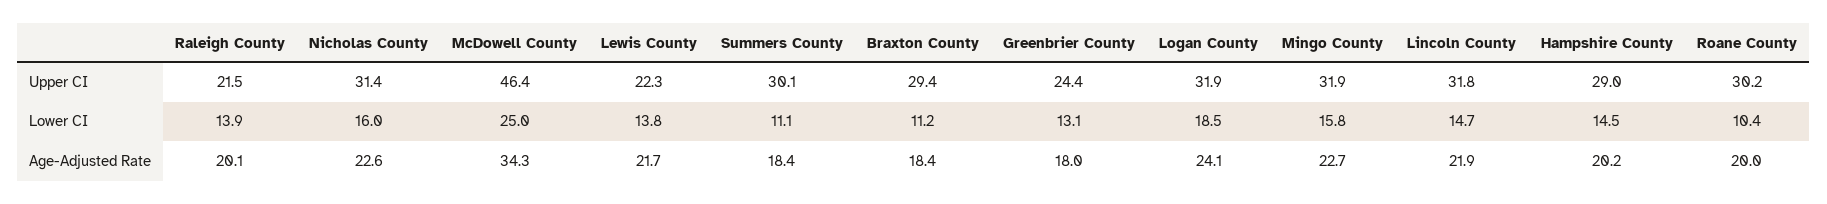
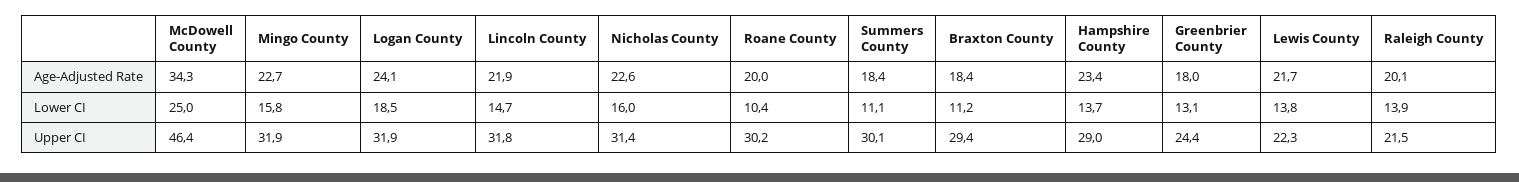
  {
    "Raleigh County": {
      "Upper CI": 21.5,
      "Lower CI": 13.9,
      "Age-Adjusted Rate": 20.1
    },
    "Nicholas County": {
      "Upper CI": 31.4,
      "Lower CI": 16,
      "Age-Adjusted Rate": 22.6
    },
    "McDowell County": {
      "Upper CI": 46.4,
      "Lower CI": 25,
      "Age-Adjusted Rate": 34.3
    },
    "Lewis County": {
      "Upper CI": 22.3,
      "Lower CI": 13.8,
      "Age-Adjusted Rate": 21.7
    },
    "Summers County": {
      "Upper CI": 30.1,
      "Lower CI": 11.1,
      "Age-Adjusted Rate": 18.4
    },
    "Braxton County": {
      "Upper CI": 29.4,
      "Lower CI": 11.2,
      "Age-Adjusted Rate": 18.4
    },
    "Greenbrier County": {
      "Upper CI": 24.4,
      "Lower CI": 13.1,
      "Age-Adjusted Rate": 18
    },
    "Logan County": {
      "Upper CI": 31.9,
      "Lower CI": 18.5,
      "Age-Adjusted Rate": 24.1
    },
    "Mingo County": {
      "Upper CI": 31.9,
      "Lower CI": 15.8,
      "Age-Adjusted Rate": 22.7
    },
    "Lincoln County": {
      "Upper CI": 31.8,
      "Lower CI": 14.7,
      "Age-Adjusted Rate": 21.9
    },
    "Hampshire County": {
      "Upper CI": 29,
-     "Lower CI": 14.5,
+     "Lower CI": 13.7,
-     "Age-Adjusted Rate": 20.2
+     "Age-Adjusted Rate": 23.4
    },
    "Roane County": {
      "Upper CI": 30.2,
      "Lower CI": 10.4,
      "Age-Adjusted Rate": 20
    }
  }

